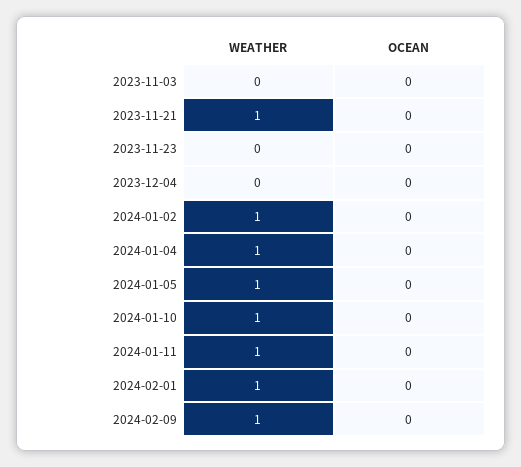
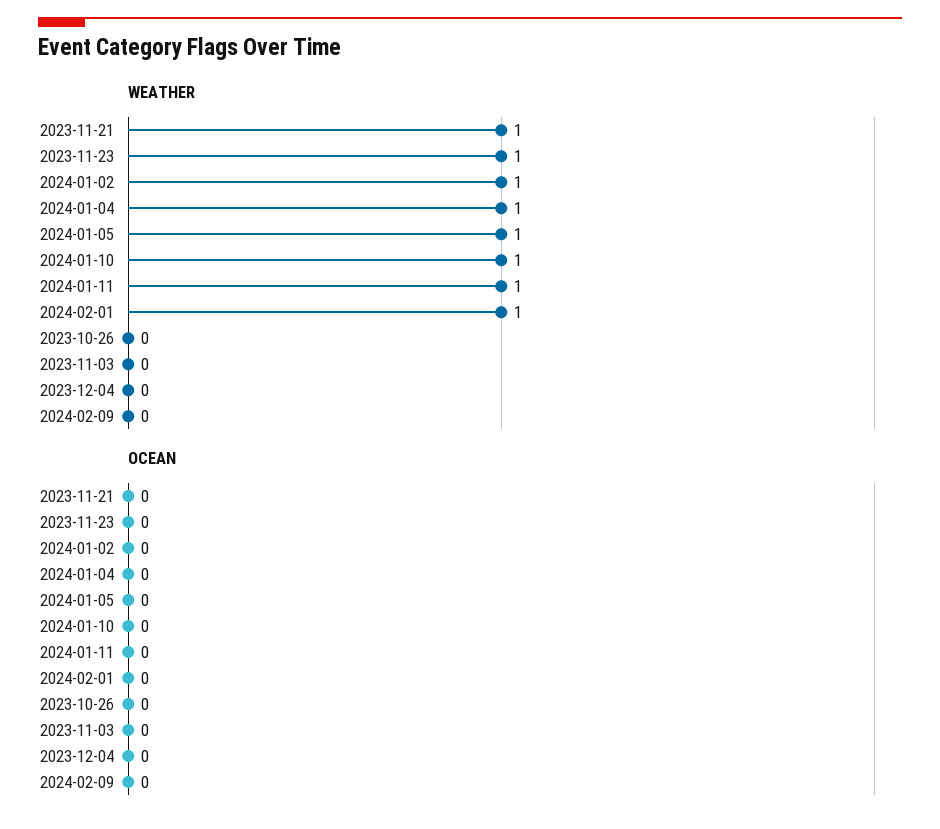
  {
    "WEATHER": {
      "2023-11-03": 0,
      "2023-11-21": 1,
-     "2023-11-23": 0,
+     "2023-11-23": 1,
      "2023-12-04": 0,
      "2024-01-02": 1,
      "2024-01-04": 1,
      "2024-01-05": 1,
      "2024-01-10": 1,
      "2024-01-11": 1,
      "2024-02-01": 1,
-     "2024-02-09": 1
+     "2024-02-09": 0,
+     "2023-10-26": 0
    },
    "OCEAN": {
      "2023-11-03": 0,
      "2023-11-21": 0,
      "2023-11-23": 0,
      "2023-12-04": 0,
      "2024-01-02": 0,
      "2024-01-04": 0,
      "2024-01-05": 0,
      "2024-01-10": 0,
      "2024-01-11": 0,
      "2024-02-01": 0,
-     "2024-02-09": 0
+     "2024-02-09": 0,
+     "2023-10-26": 0
    }
  }

